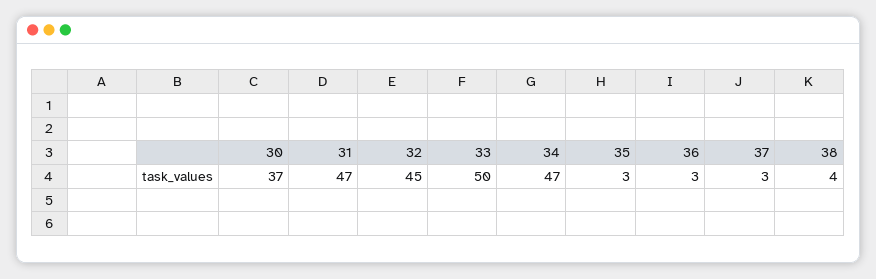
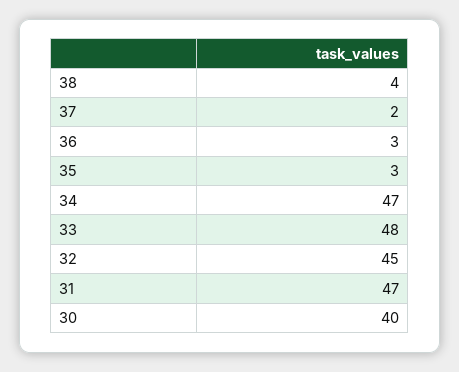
  {
-   "30": 37,
+   "30": 40,
    "31": 47,
    "32": 45,
-   "33": 50,
+   "33": 48,
    "34": 47,
    "35": 3,
    "36": 3,
-   "37": 3,
+   "37": 2,
    "38": 4
  }

